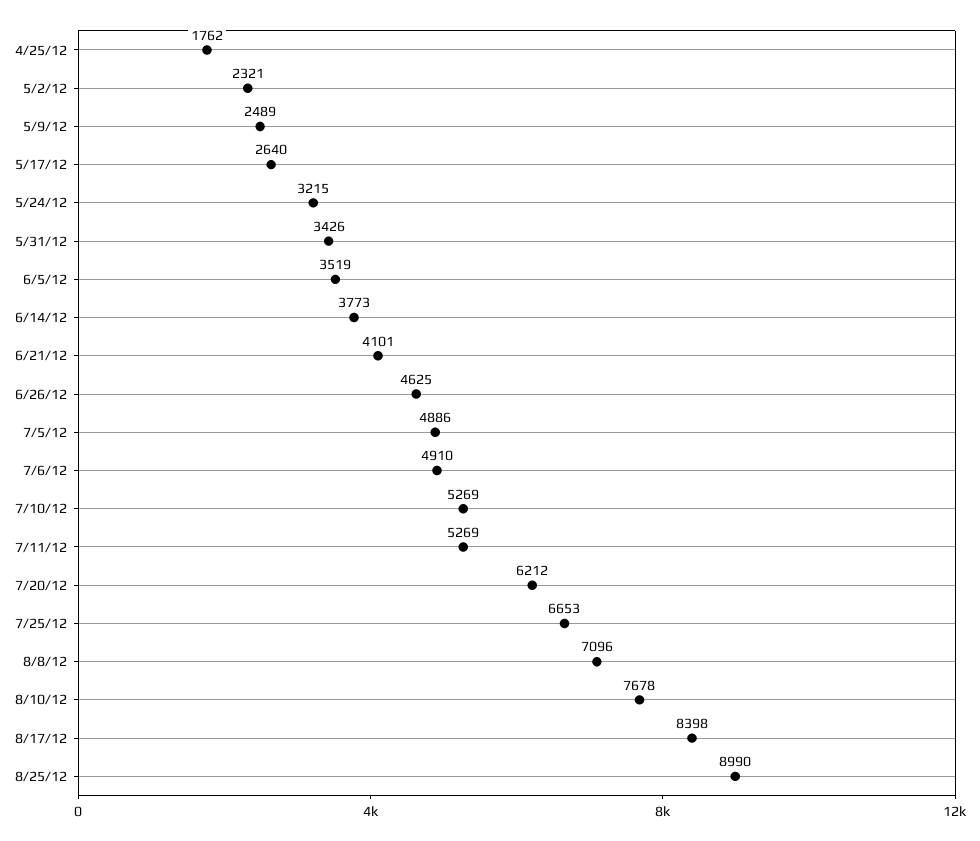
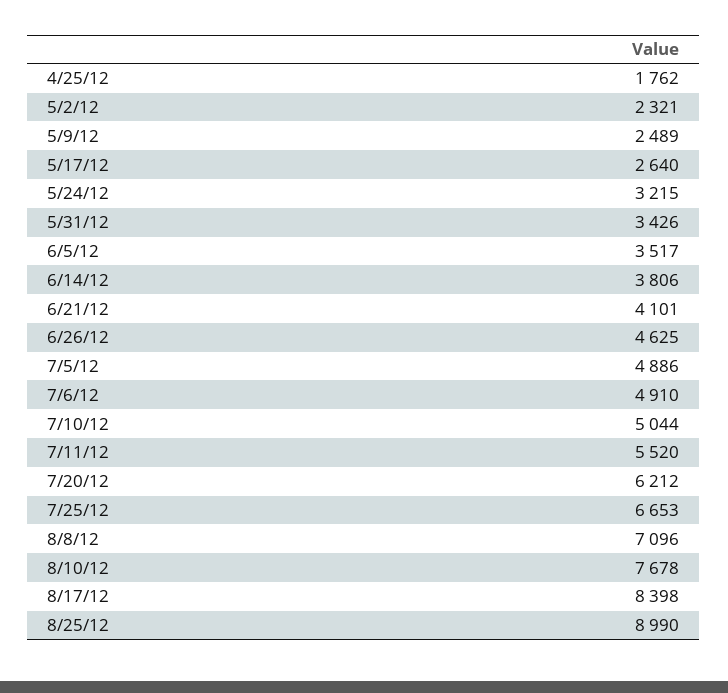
  {
    "4/25/12": 1762,
    "5/2/12": 2321,
    "5/9/12": 2489,
    "5/17/12": 2640,
    "5/24/12": 3215,
    "5/31/12": 3426,
-   "6/5/12": 3519,
+   "6/5/12": 3517,
-   "6/14/12": 3773,
+   "6/14/12": 3806,
    "6/21/12": 4101,
    "6/26/12": 4625,
    "7/5/12": 4886,
    "7/6/12": 4910,
-   "7/10/12": 5269,
+   "7/10/12": 5044,
-   "7/11/12": 5269,
+   "7/11/12": 5520,
    "7/20/12": 6212,
    "7/25/12": 6653,
    "8/8/12": 7096,
    "8/10/12": 7678,
    "8/17/12": 8398,
    "8/25/12": 8990
  }

